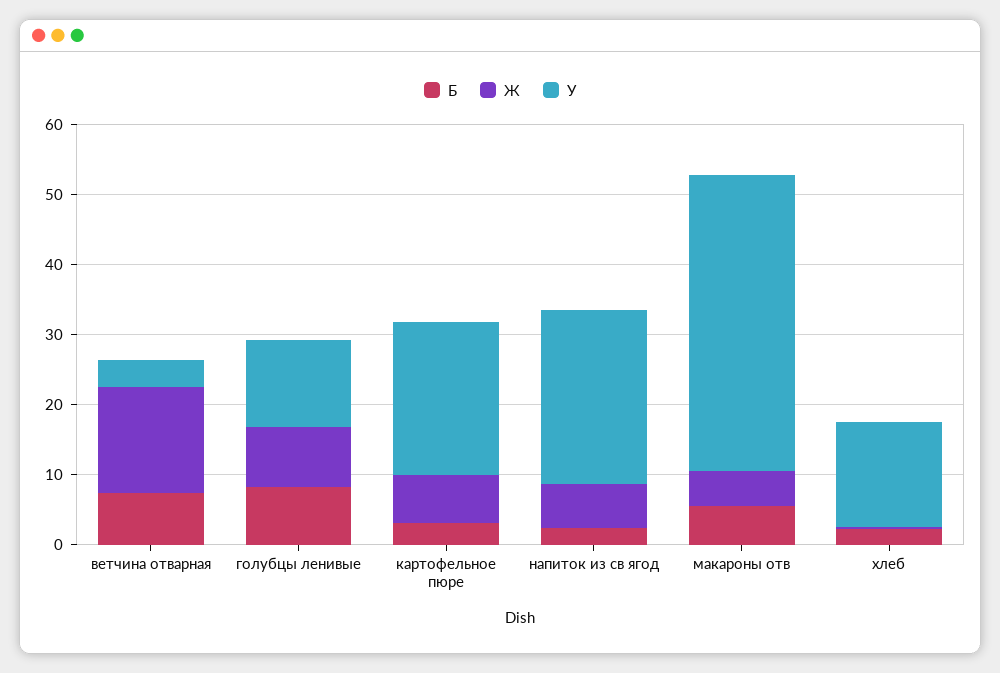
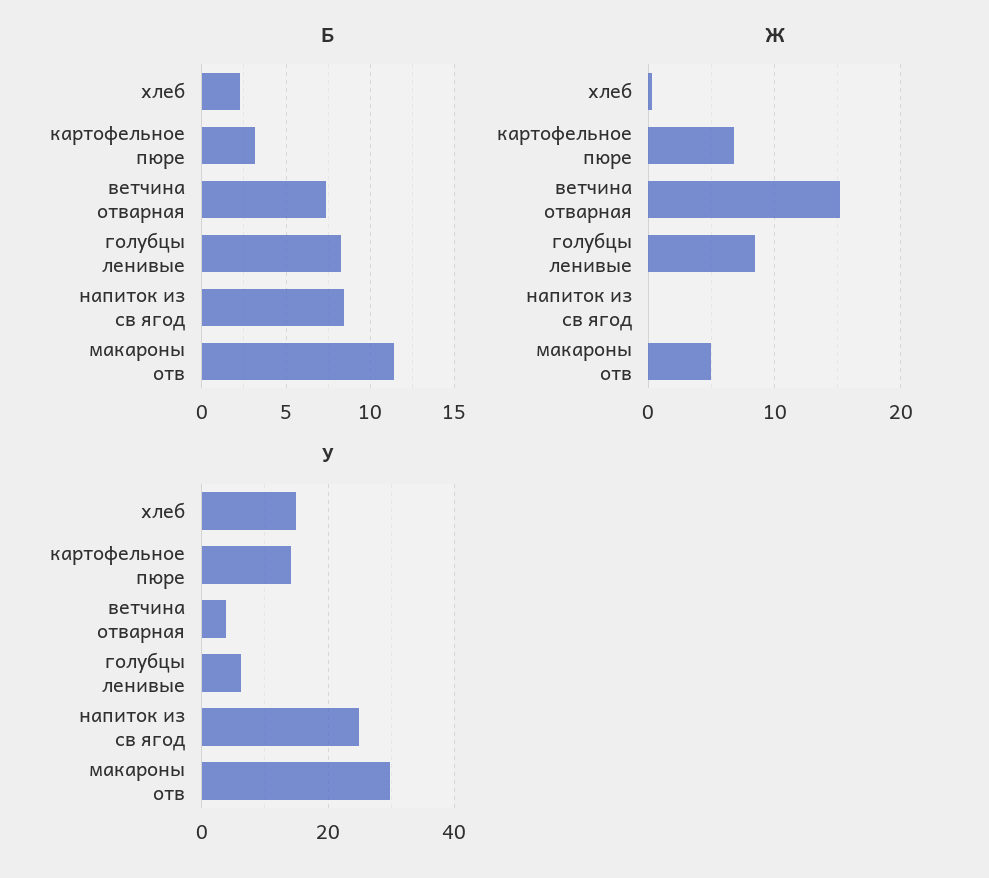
  {
    "Б": {
      "ветчина отварная": 7.5,
      "голубцы ленивые": 8.5,
      "картофельное пюре": 3,
-     "напиток из св ягод": 2,
+     "напиток из св ягод": 8.5,
-     "макароны отв": 6,
+     "макароны отв": 11.5,
      "хлеб": 2.5
    },
    "Ж": {
      "ветчина отварная": 15,
      "голубцы ленивые": 8,
      "картофельное пюре": 7,
-     "напиток из св ягод": 6,
+     "напиток из св ягод": 0,
      "макароны отв": 5,
      "хлеб": 0
    },
    "У": {
      "ветчина отварная": 4,
-     "голубцы ленивые": 12,
+     "голубцы ленивые": 6,
-     "картофельное пюре": 22,
+     "картофельное пюре": 14,
      "напиток из св ягод": 24,
-     "макароны отв": 42,
+     "макароны отв": 30,
      "хлеб": 14
    }
  }

